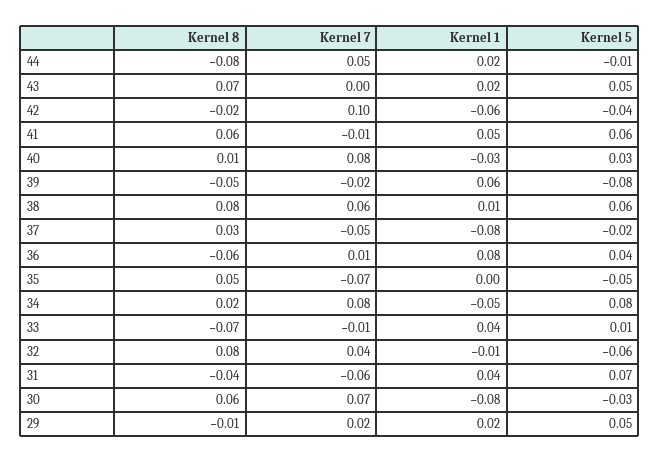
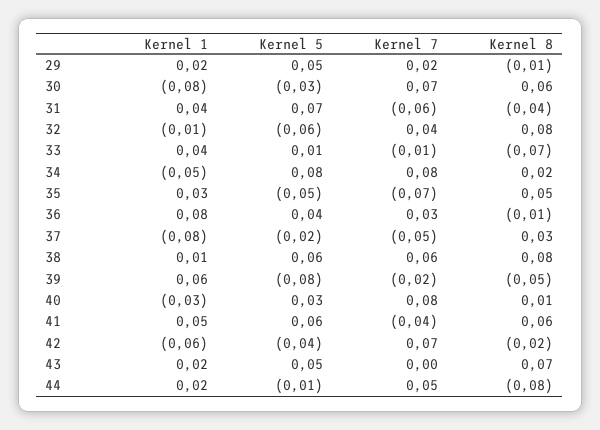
  {
    "Kernel 8": {
      "44": -0.08,
      "43": 0.07,
      "42": -0.02,
      "41": 0.06,
      "40": 0.01,
      "39": -0.05,
      "38": 0.08,
      "37": 0.03,
-     "36": -0.06,
+     "36": -0.01,
      "35": 0.05,
      "34": 0.02,
      "33": -0.07,
      "32": 0.08,
      "31": -0.04,
      "30": 0.06,
      "29": -0.01
    },
    "Kernel 7": {
      "44": 0.05,
      "43": 0,
-     "42": 0.1,
+     "42": 0.07,
-     "41": -0.01,
+     "41": -0.04,
      "40": 0.08,
      "39": -0.02,
      "38": 0.06,
      "37": -0.05,
-     "36": 0.01,
+     "36": 0.03,
      "35": -0.07,
      "34": 0.08,
      "33": -0.01,
      "32": 0.04,
      "31": -0.06,
      "30": 0.07,
      "29": 0.02
    },
    "Kernel 1": {
      "44": 0.02,
      "43": 0.02,
      "42": -0.06,
      "41": 0.05,
      "40": -0.03,
      "39": 0.06,
      "38": 0.01,
      "37": -0.08,
      "36": 0.08,
-     "35": 0,
+     "35": 0.03,
      "34": -0.05,
      "33": 0.04,
      "32": -0.01,
      "31": 0.04,
      "30": -0.08,
      "29": 0.02
    },
    "Kernel 5": {
      "44": -0.01,
      "43": 0.05,
      "42": -0.04,
      "41": 0.06,
      "40": 0.03,
      "39": -0.08,
      "38": 0.06,
      "37": -0.02,
      "36": 0.04,
      "35": -0.05,
      "34": 0.08,
      "33": 0.01,
      "32": -0.06,
      "31": 0.07,
      "30": -0.03,
      "29": 0.05
    }
  }

